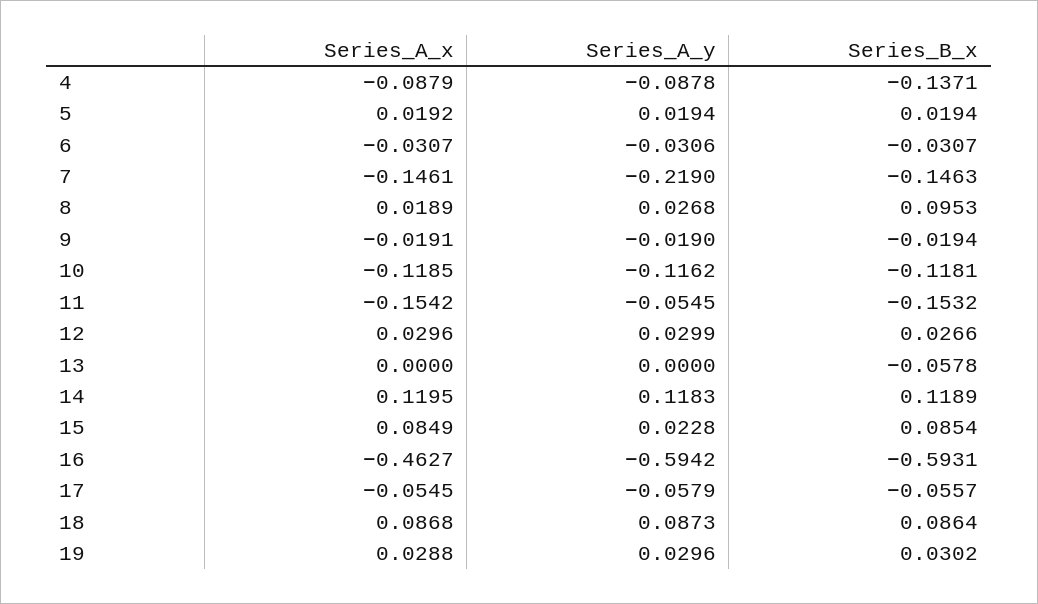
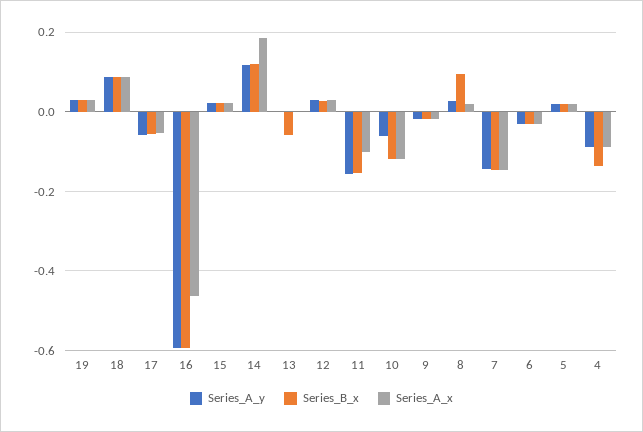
  {
    "Series_A_x": {
      "4": -0.0879,
      "5": 0.0192,
      "6": -0.0307,
      "7": -0.1461,
      "8": 0.0189,
      "9": -0.0191,
      "10": -0.1185,
-     "11": -0.1542,
+     "11": -0.1,
      "12": 0.0296,
      "13": 0,
-     "14": 0.1195,
+     "14": 0.18,
-     "15": 0.0849,
+     "15": 0.02,
      "16": -0.4627,
      "17": -0.0545,
      "18": 0.0868,
      "19": 0.0288
    },
    "Series_A_y": {
      "4": -0.0878,
      "5": 0.0194,
      "6": -0.0306,
-     "7": -0.219,
+     "7": -0.14,
      "8": 0.0268,
      "9": -0.019,
-     "10": -0.1162,
+     "10": -0.06,
-     "11": -0.0545,
+     "11": -0.16,
      "12": 0.0299,
      "13": 0,
      "14": 0.1183,
      "15": 0.0228,
      "16": -0.5942,
      "17": -0.0579,
      "18": 0.0873,
      "19": 0.0296
    },
    "Series_B_x": {
      "4": -0.1371,
      "5": 0.0194,
      "6": -0.0307,
      "7": -0.1463,
      "8": 0.0953,
      "9": -0.0194,
      "10": -0.1181,
      "11": -0.1532,
      "12": 0.0266,
      "13": -0.0578,
      "14": 0.1189,
-     "15": 0.0854,
+     "15": 0.02,
      "16": -0.5931,
      "17": -0.0557,
      "18": 0.0864,
      "19": 0.0302
    }
  }

